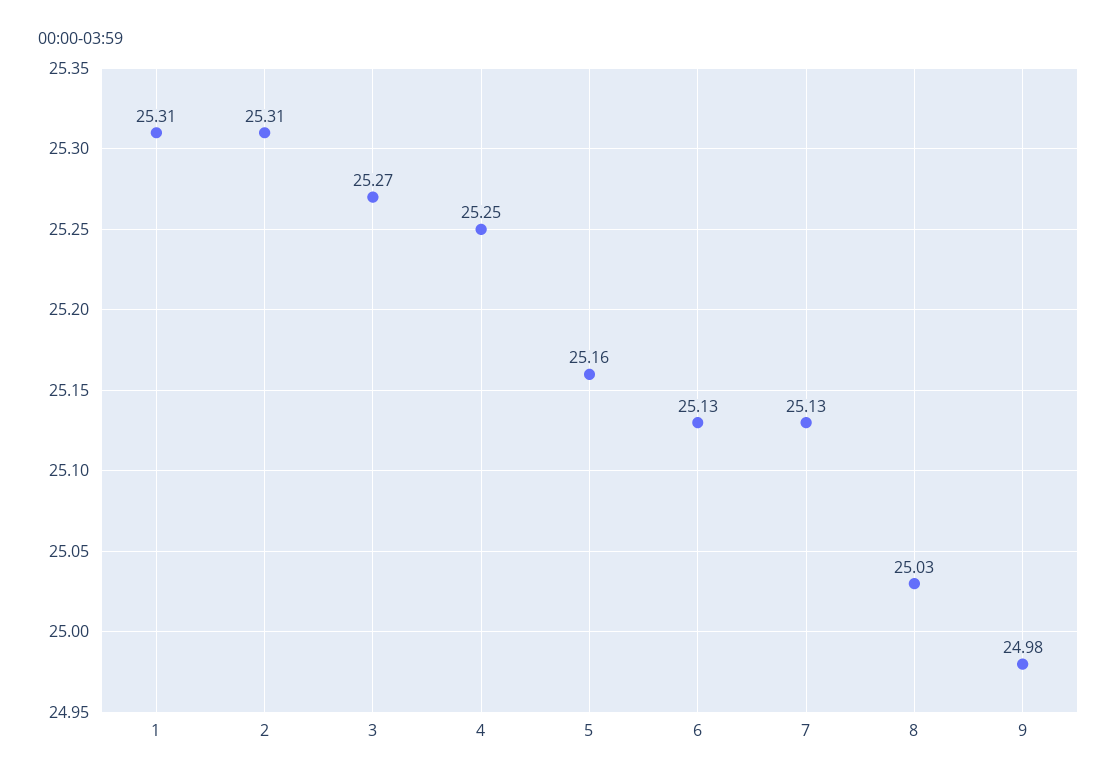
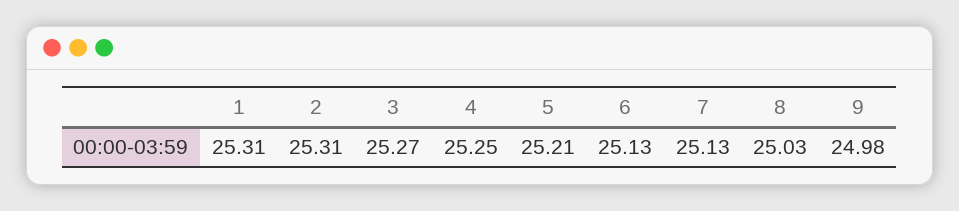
  {
    "1": 25.31,
    "2": 25.31,
    "3": 25.27,
    "4": 25.25,
-   "5": 25.16,
+   "5": 25.21,
    "6": 25.13,
    "7": 25.13,
    "8": 25.03,
    "9": 24.98
  }

